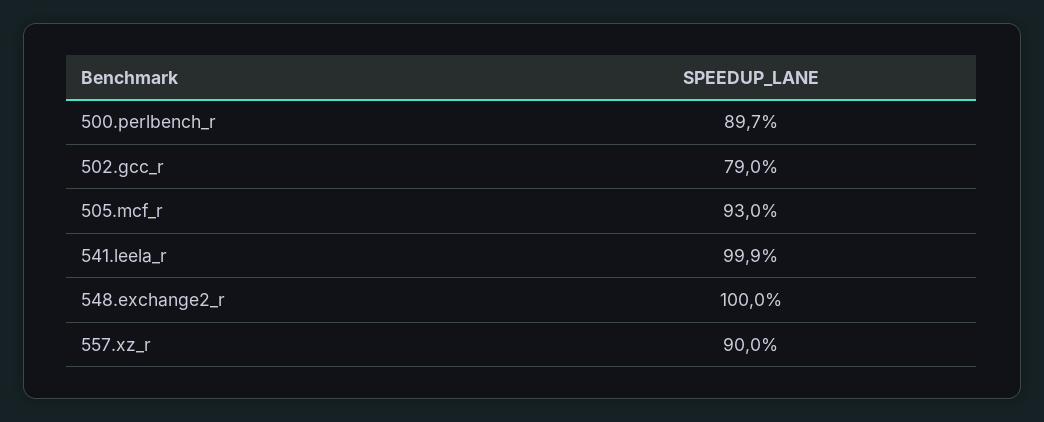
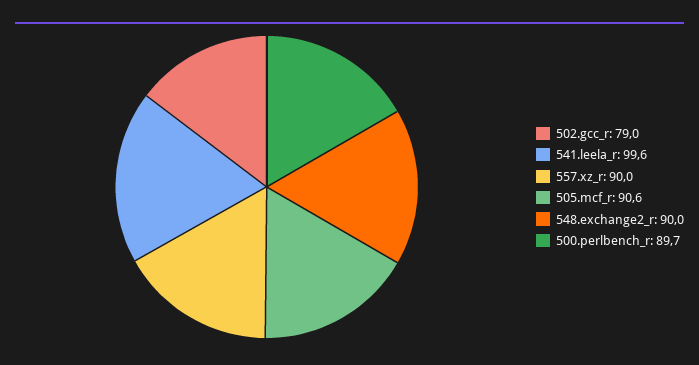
  {
    "500.perlbench_r": 89.7,
    "502.gcc_r": 79,
-   "505.mcf_r": 93,
+   "505.mcf_r": 90.6,
-   "541.leela_r": 99.9,
+   "541.leela_r": 99.6,
-   "548.exchange2_r": 100,
+   "548.exchange2_r": 90,
    "557.xz_r": 90
  }

